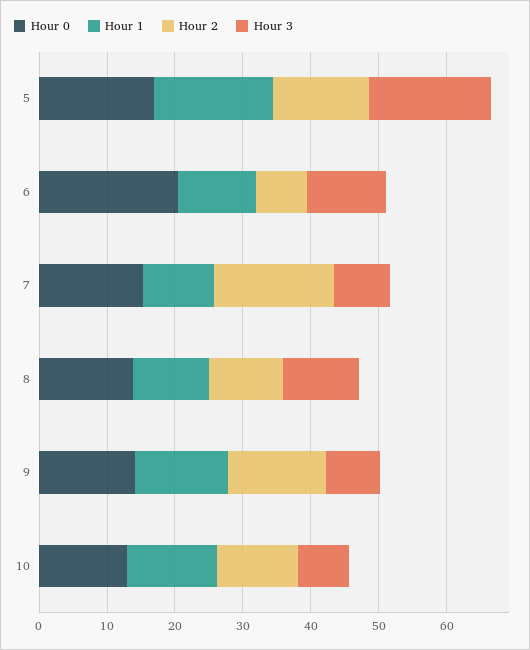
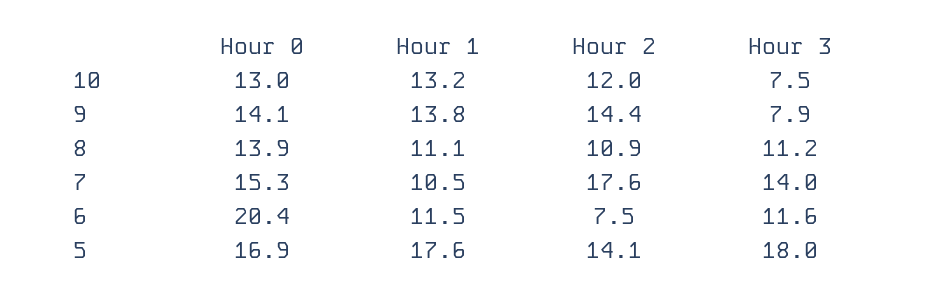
  {
    "Hour 0": {
      "5": 16.9,
      "6": 20.4,
      "7": 15.3,
      "8": 13.9,
      "9": 14.1,
      "10": 13
    },
    "Hour 1": {
      "5": 17.6,
      "6": 11.5,
      "7": 10.5,
      "8": 11.1,
      "9": 13.8,
      "10": 13.2
    },
    "Hour 2": {
      "5": 14.1,
      "6": 7.5,
      "7": 17.6,
      "8": 10.9,
      "9": 14.4,
      "10": 12
    },
    "Hour 3": {
      "5": 18,
      "6": 11.6,
-     "7": 8,
+     "7": 14,
      "8": 11.2,
      "9": 7.9,
      "10": 7.5
    }
  }

